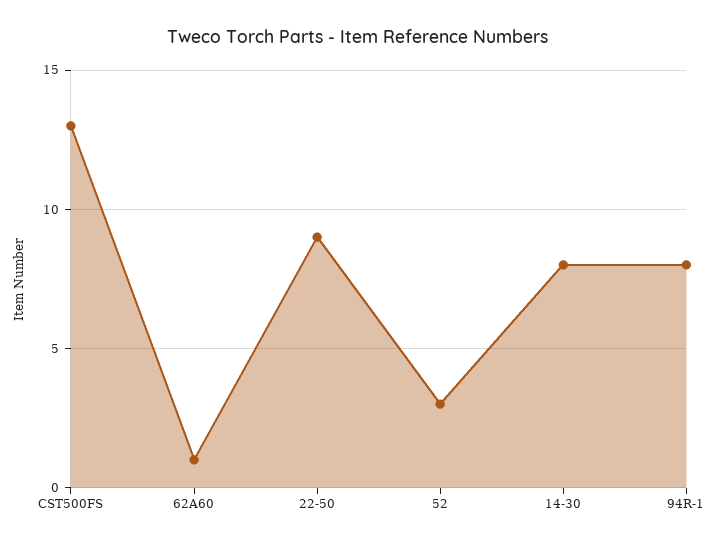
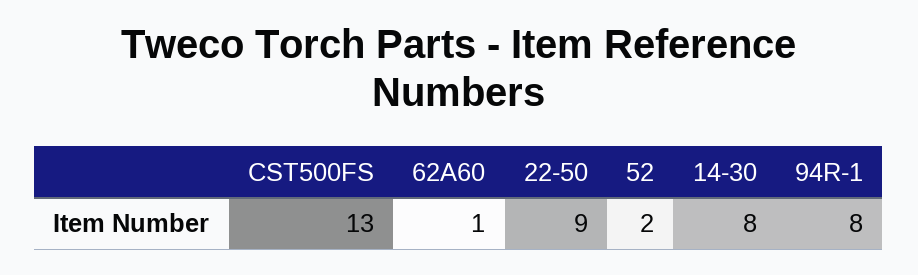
  {
    "CST500FS": 13,
    "62A60": 1,
    "22-50": 9,
-   "52": 3,
+   "52": 2,
    "14-30": 8,
    "94R-1": 8
  }

